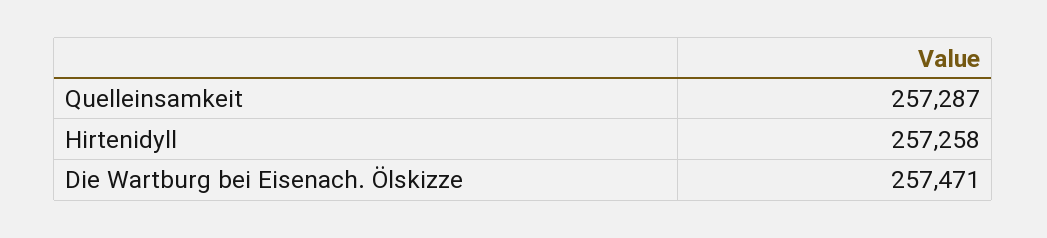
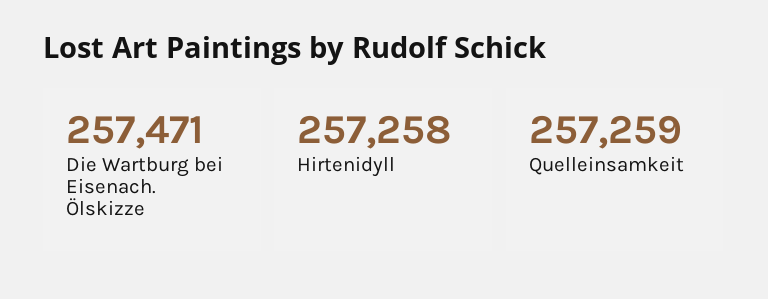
  {
-   "Quelleinsamkeit": 257287,
+   "Quelleinsamkeit": 257259,
    "Hirtenidyll": 257258,
    "Die Wartburg bei Eisenach. Ölskizze": 257471
  }

